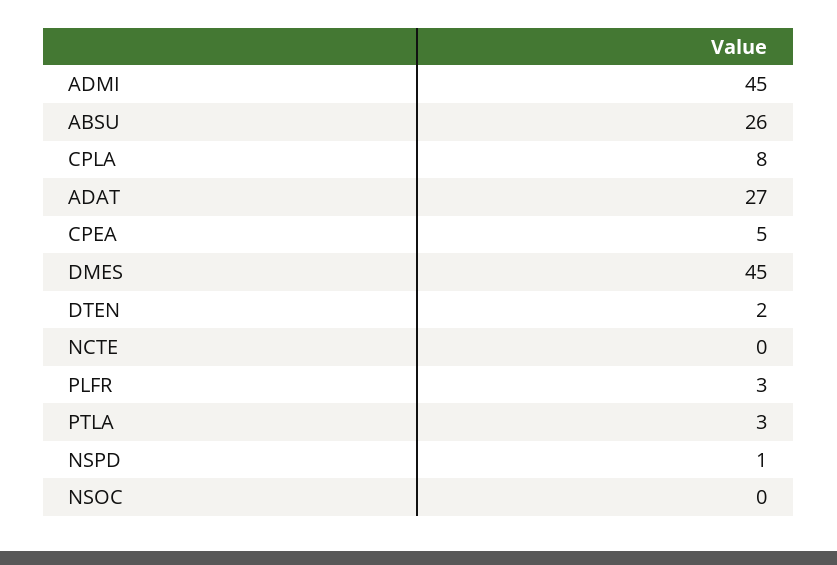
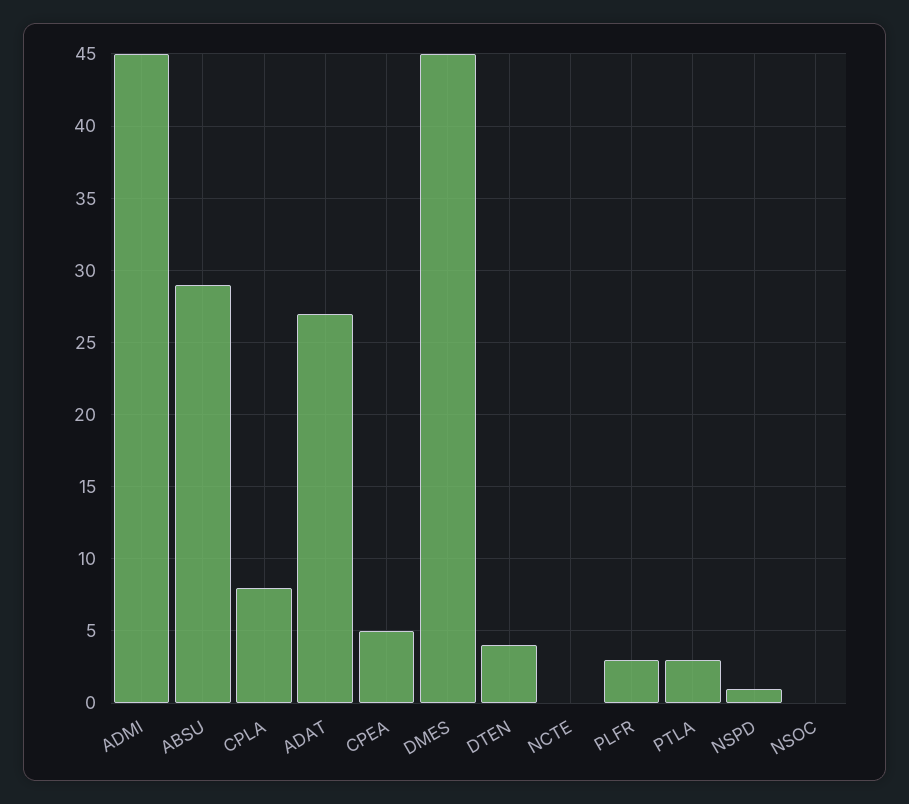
  {
    "ADMI": 45,
-   "ABSU": 26,
+   "ABSU": 29,
    "CPLA": 8,
    "ADAT": 27,
    "CPEA": 5,
    "DMES": 45,
-   "DTEN": 2,
+   "DTEN": 4,
    "NCTE": 0,
    "PLFR": 3,
    "PTLA": 3,
    "NSPD": 1,
    "NSOC": 0
  }

